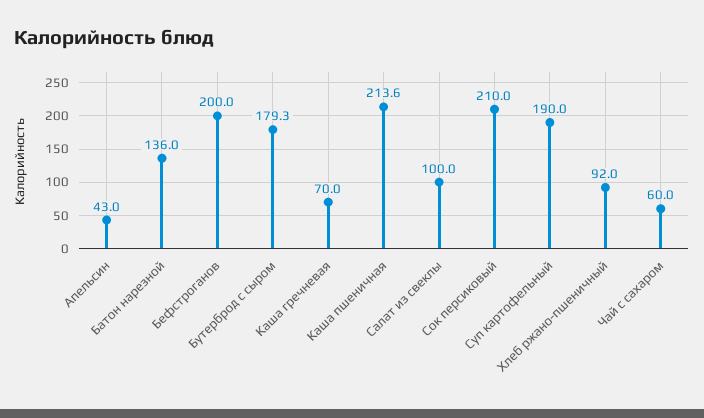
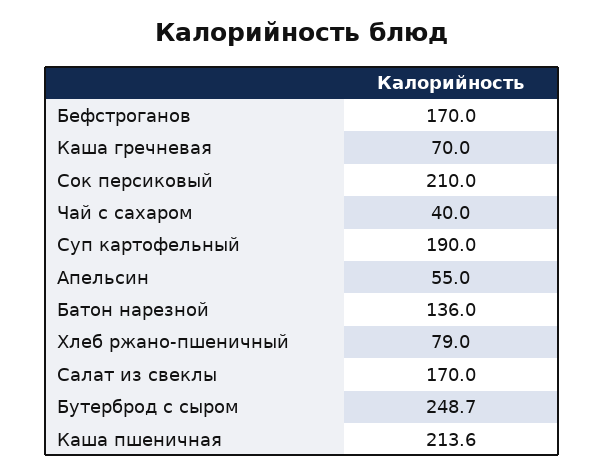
  {
-   "Апельсин": 43,
+   "Апельсин": 55,
    "Батон нарезной": 136,
-   "Бефстроганов": 200,
+   "Бефстроганов": 170,
-   "Бутерброд с сыром": 179.3,
+   "Бутерброд с сыром": 248.7,
    "Каша гречневая": 70,
    "Каша пшеничная": 213.6,
-   "Салат из свеклы": 100,
+   "Салат из свеклы": 170,
    "Сок персиковый": 210,
    "Суп картофельный": 190,
-   "Хлеб ржано-пшеничный": 92,
+   "Хлеб ржано-пшеничный": 79,
-   "Чай с сахаром": 60
+   "Чай с сахаром": 40
  }

